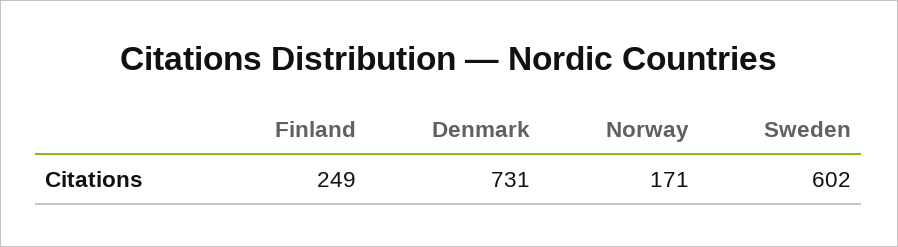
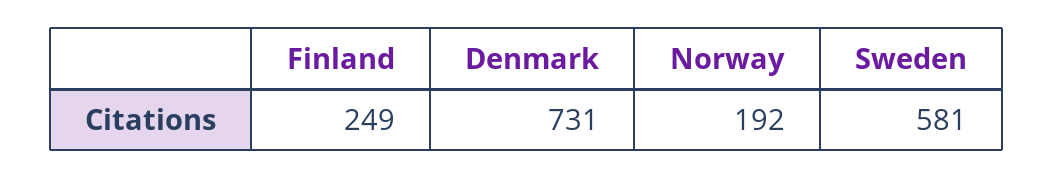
  {
    "Finland": 249,
    "Denmark": 731,
-   "Norway": 171,
+   "Norway": 192,
-   "Sweden": 602
+   "Sweden": 581
  }

